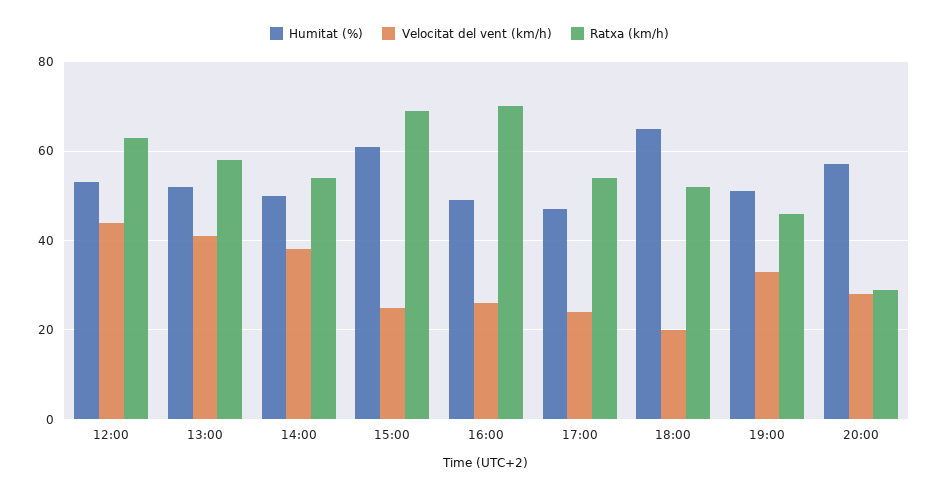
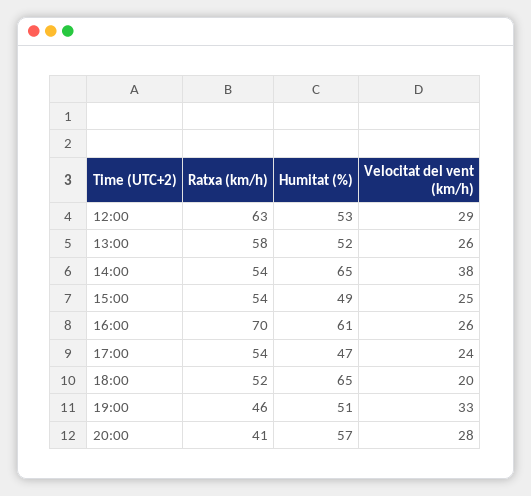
  {
    "Humitat (%)": {
      "12:00": 53,
      "13:00": 52,
-     "14:00": 50,
+     "14:00": 65,
-     "15:00": 60,
+     "15:00": 49,
-     "16:00": 50,
+     "16:00": 61,
      "17:00": 47,
      "18:00": 65,
      "19:00": 51,
      "20:00": 57
    },
    "Velocitat del vent (km/h)": {
-     "12:00": 45,
+     "12:00": 29,
-     "13:00": 40,
+     "13:00": 26,
      "14:00": 38,
      "15:00": 25,
      "16:00": 26,
      "17:00": 24,
      "18:00": 20,
      "19:00": 33,
      "20:00": 28
    },
    "Ratxa (km/h)": {
      "12:00": 63,
      "13:00": 58,
      "14:00": 54,
-     "15:00": 70,
+     "15:00": 54,
      "16:00": 70,
      "17:00": 54,
      "18:00": 52,
      "19:00": 46,
-     "20:00": 30
+     "20:00": 41
    }
  }

